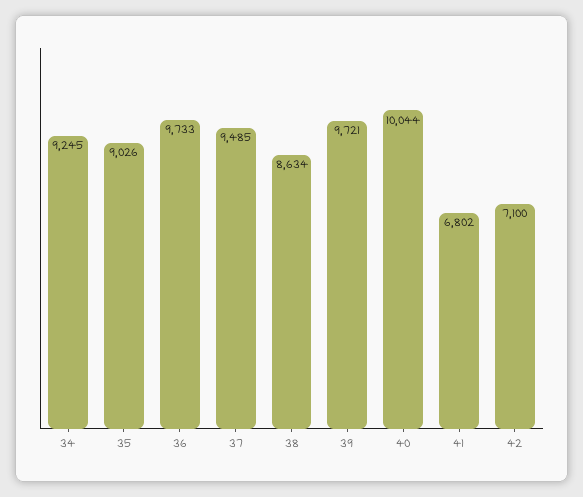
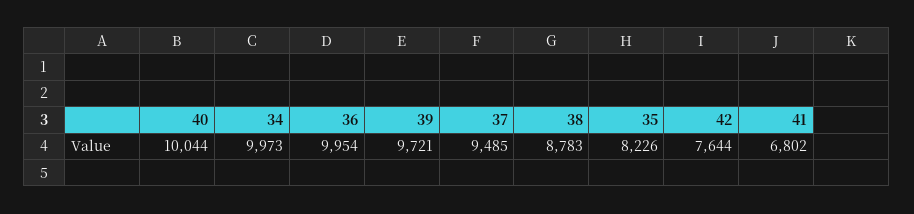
  {
-   "34": 9245,
+   "34": 9973,
-   "35": 9026,
+   "35": 8226,
-   "36": 9733,
+   "36": 9954,
    "37": 9485,
-   "38": 8634,
+   "38": 8783,
    "39": 9721,
    "40": 10044,
    "41": 6802,
-   "42": 7100
+   "42": 7644
  }

